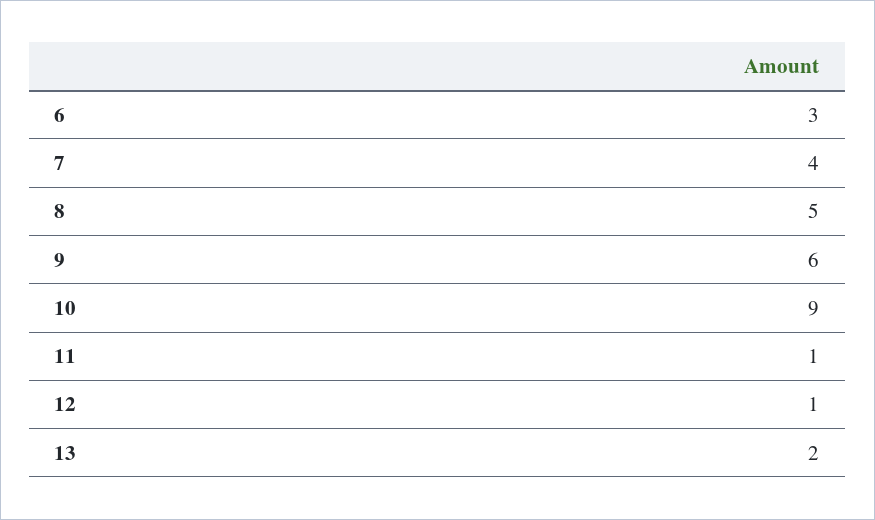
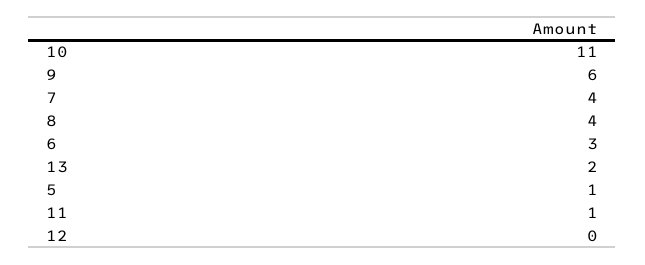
  {
    "6": 3,
    "7": 4,
-   "8": 5,
+   "8": 4,
    "9": 6,
-   "10": 9,
+   "10": 11,
    "11": 1,
-   "12": 1,
+   "12": 0,
-   "13": 2
+   "13": 2,
+   "5": 1
  }

